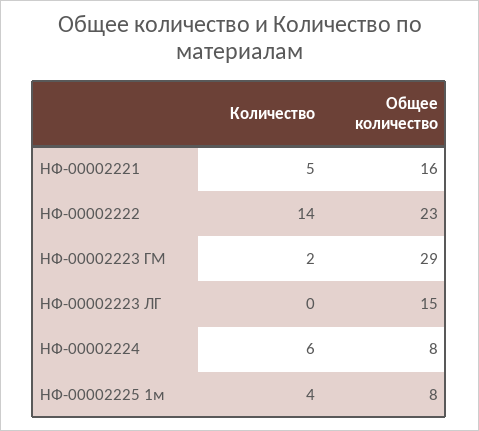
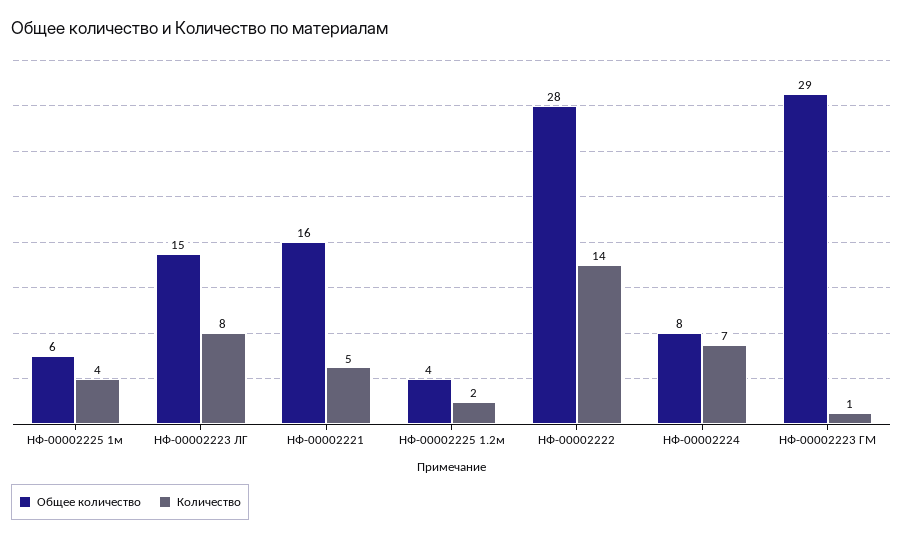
  {
    "Количество": {
      "НФ-00002221": 5,
      "НФ-00002222": 14,
-     "НФ-00002223 ГМ": 2,
+     "НФ-00002223 ГМ": 1,
-     "НФ-00002223 ЛГ": 0,
+     "НФ-00002223 ЛГ": 8,
-     "НФ-00002224": 6,
+     "НФ-00002224": 7,
-     "НФ-00002225 1м": 4
+     "НФ-00002225 1м": 4,
+     "НФ-00002225 1.2м": 2
    },
    "Общее количество": {
      "НФ-00002221": 16,
-     "НФ-00002222": 23,
+     "НФ-00002222": 28,
      "НФ-00002223 ГМ": 29,
      "НФ-00002223 ЛГ": 15,
      "НФ-00002224": 8,
-     "НФ-00002225 1м": 8
+     "НФ-00002225 1м": 6,
+     "НФ-00002225 1.2м": 4
    }
  }

